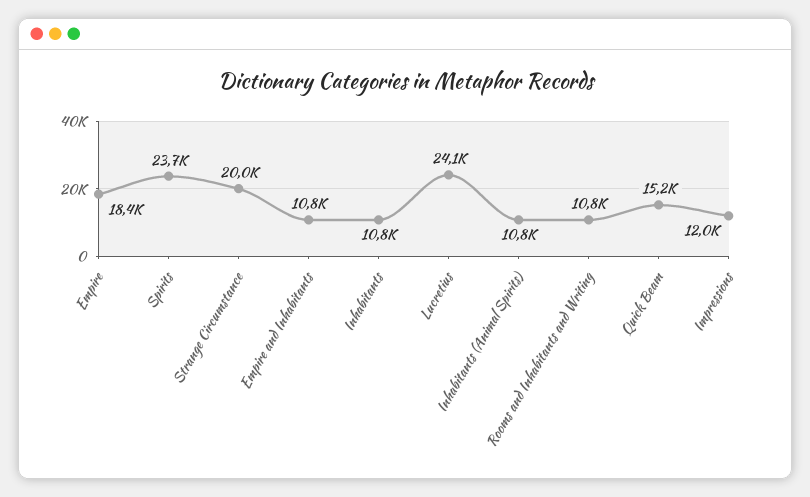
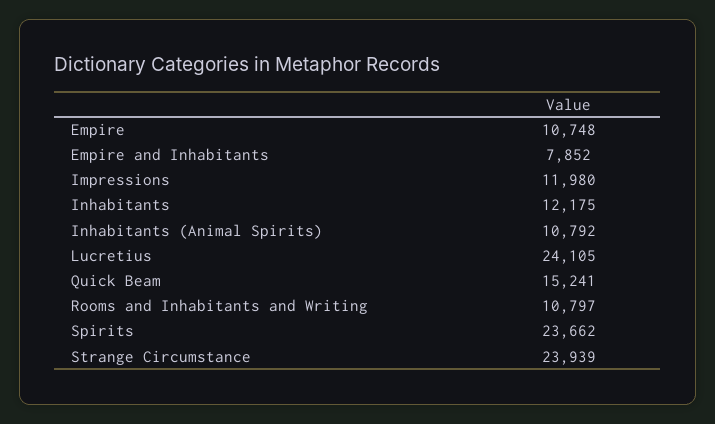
  {
-   "Empire": 18400,
+   "Empire": 10748,
    "Spirits": 23662,
-   "Strange Circumstance": 20000,
+   "Strange Circumstance": 23939,
-   "Empire and Inhabitants": 10800,
+   "Empire and Inhabitants": 7852,
-   "Inhabitants": 10800,
+   "Inhabitants": 12175,
    "Lucretius": 24105,
    "Inhabitants (Animal Spirits)": 10792,
    "Rooms and Inhabitants and Writing": 10797,
    "Quick Beam": 15241,
    "Impressions": 11980
  }

